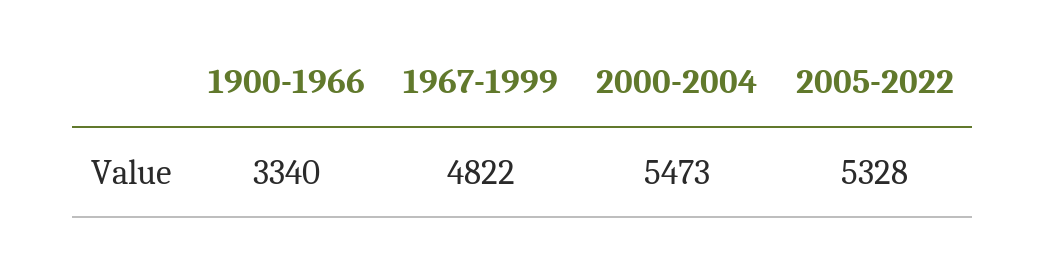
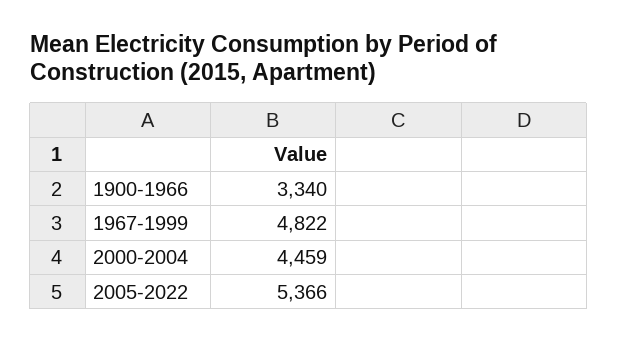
  {
    "1900-1966": 3340,
    "1967-1999": 4822,
-   "2000-2004": 5473,
+   "2000-2004": 4459,
-   "2005-2022": 5328
+   "2005-2022": 5366
  }

